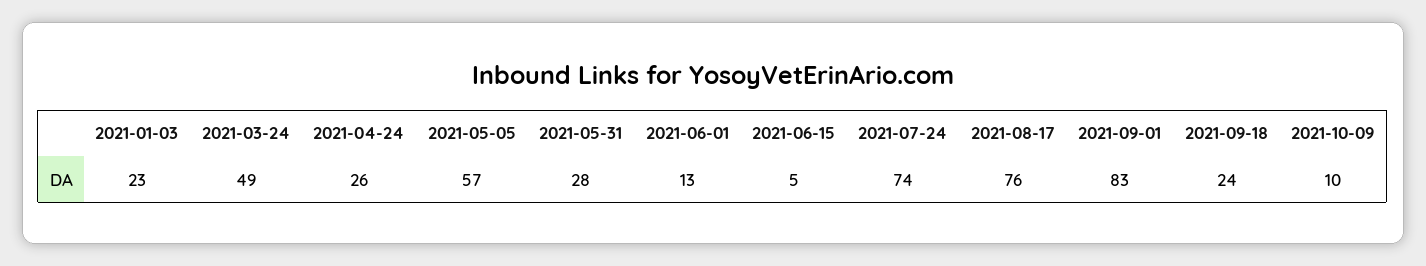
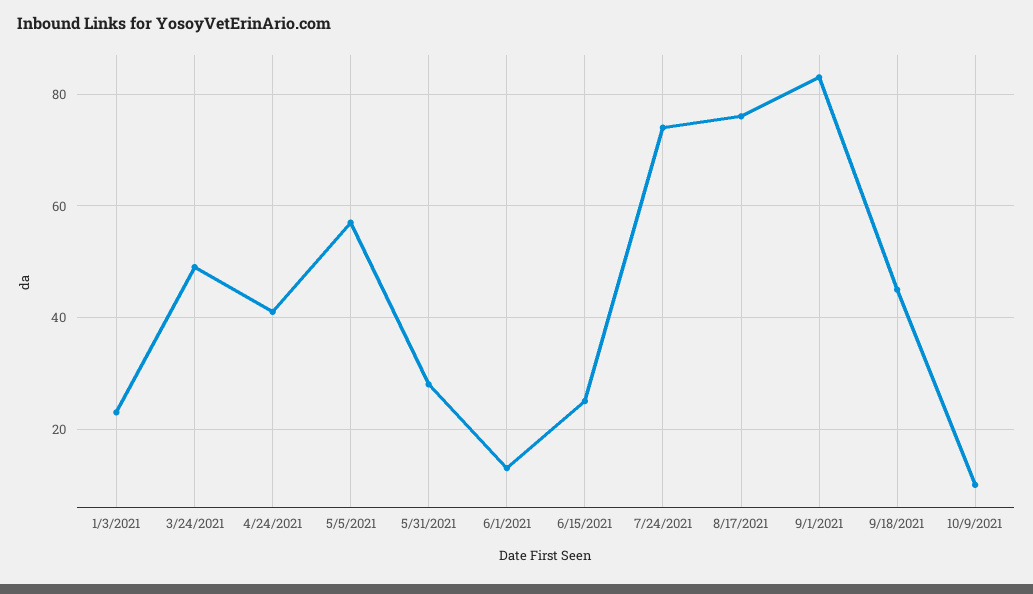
  {
    "2021-01-03": 23,
    "2021-03-24": 49,
-   "2021-04-24": 26,
+   "2021-04-24": 40,
    "2021-05-05": 57,
    "2021-05-31": 28,
    "2021-06-01": 13,
-   "2021-06-15": 5,
+   "2021-06-15": 25,
    "2021-07-24": 74,
    "2021-08-17": 76,
    "2021-09-01": 83,
-   "2021-09-18": 24,
+   "2021-09-18": 45,
    "2021-10-09": 10
  }

